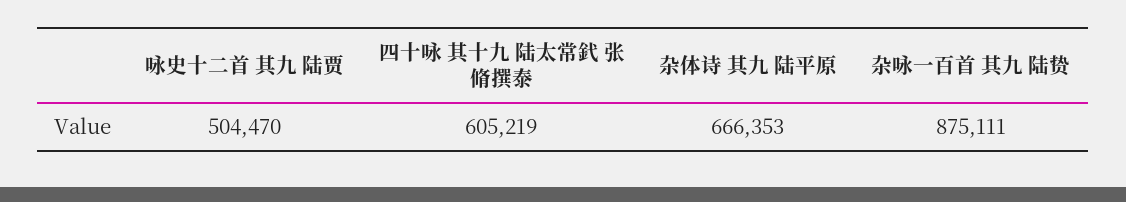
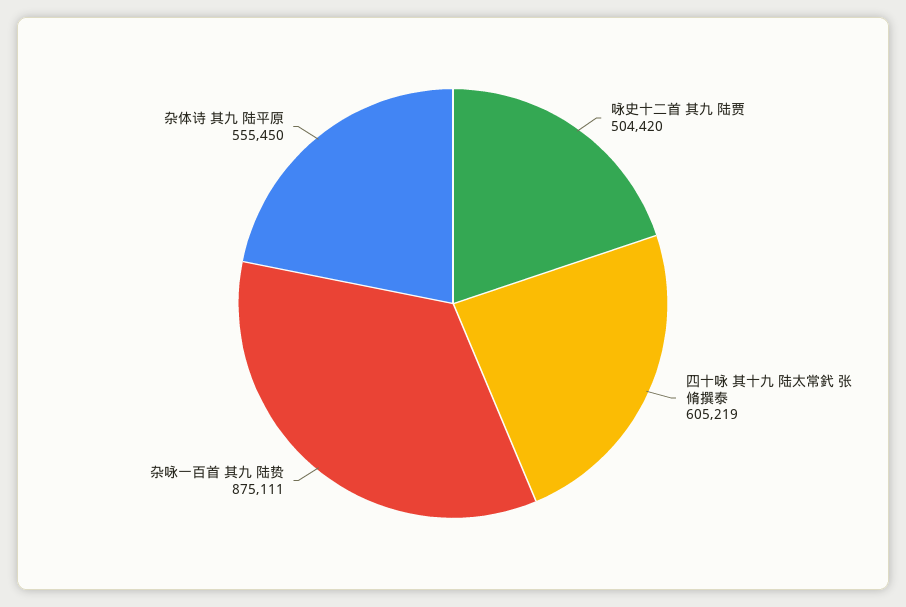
  {
-   "咏史十二首 其九 陆贾": 504470,
+   "咏史十二首 其九 陆贾": 504420,
    "四十咏 其十九 陆太常釴 张脩撰泰": 605219,
-   "杂体诗 其九 陆平原": 666353,
+   "杂体诗 其九 陆平原": 555450,
    "杂咏一百首 其九 陆贽": 875111
  }

